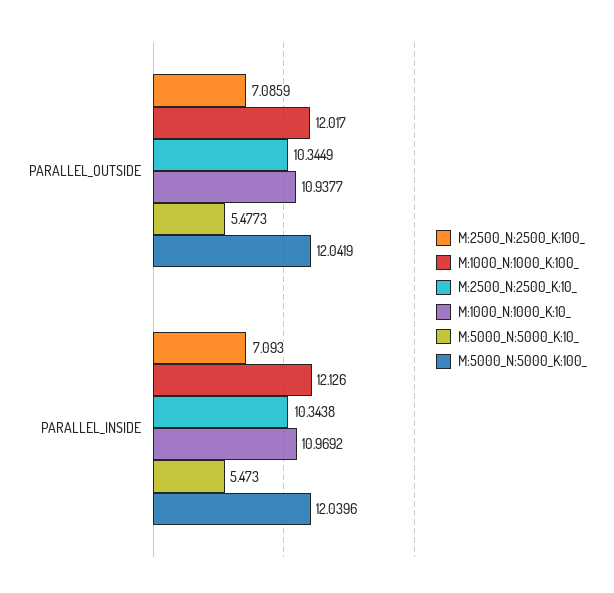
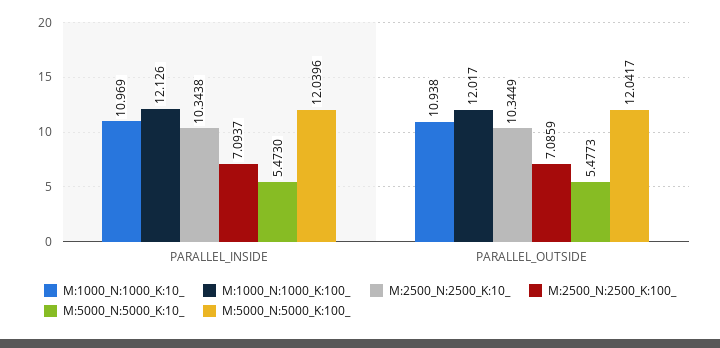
  {
    "M:2500_N:2500_K:100_": {
      "PARALLEL_OUTSIDE": 7.0859,
-     "PARALLEL_INSIDE": 7.093
+     "PARALLEL_INSIDE": 7.0937
    },
    "M:1000_N:1000_K:100_": {
      "PARALLEL_OUTSIDE": 12.017,
      "PARALLEL_INSIDE": 12.126
    },
    "M:2500_N:2500_K:10_": {
      "PARALLEL_OUTSIDE": 10.3449,
      "PARALLEL_INSIDE": 10.3438
    },
    "M:1000_N:1000_K:10_": {
      "PARALLEL_OUTSIDE": 10.9377,
      "PARALLEL_INSIDE": 10.9692
    },
    "M:5000_N:5000_K:10_": {
      "PARALLEL_OUTSIDE": 5.4773,
      "PARALLEL_INSIDE": 5.473
    },
    "M:5000_N:5000_K:100_": {
-     "PARALLEL_OUTSIDE": 12.0419,
+     "PARALLEL_OUTSIDE": 12.0417,
      "PARALLEL_INSIDE": 12.0396
    }
  }

